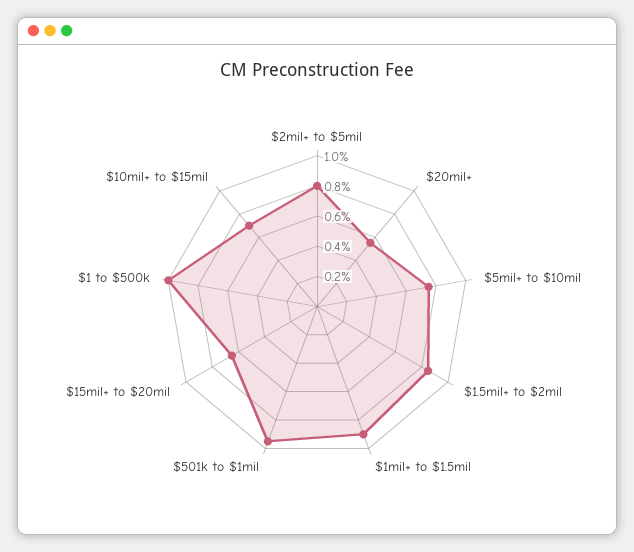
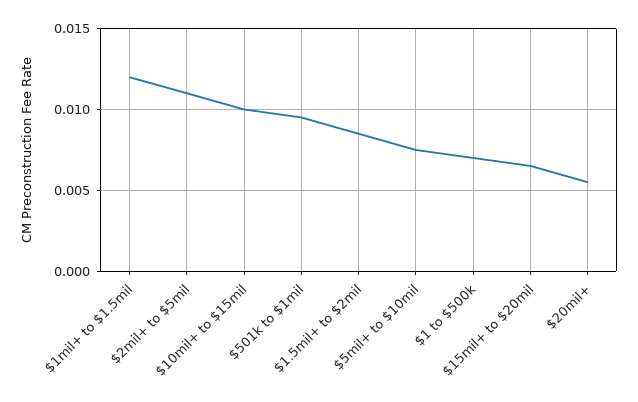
  {
-   "$2mil+ to $5mil": 0.008,
+   "$2mil+ to $5mil": 0.011,
    "$20mil+": 0.0055,
    "$5mil+ to $10mil": 0.0075,
    "$1.5mil+ to $2mil": 0.0085,
-   "$1mil+ to $1.5mil": 0.009,
+   "$1mil+ to $1.5mil": 0.012,
    "$501k to $1mil": 0.0095,
    "$15mil+ to $20mil": 0.0065,
-   "$1 to $500k": 0.01,
+   "$1 to $500k": 0.007,
-   "$10mil+ to $15mil": 0.007
+   "$10mil+ to $15mil": 0.01
  }

